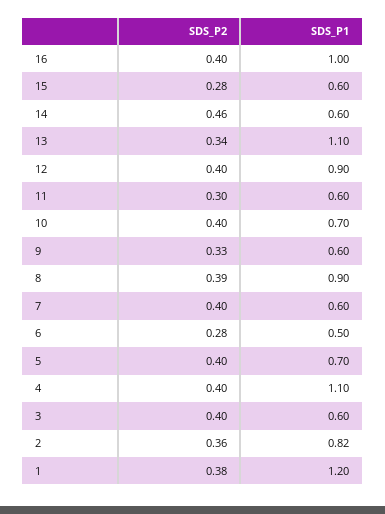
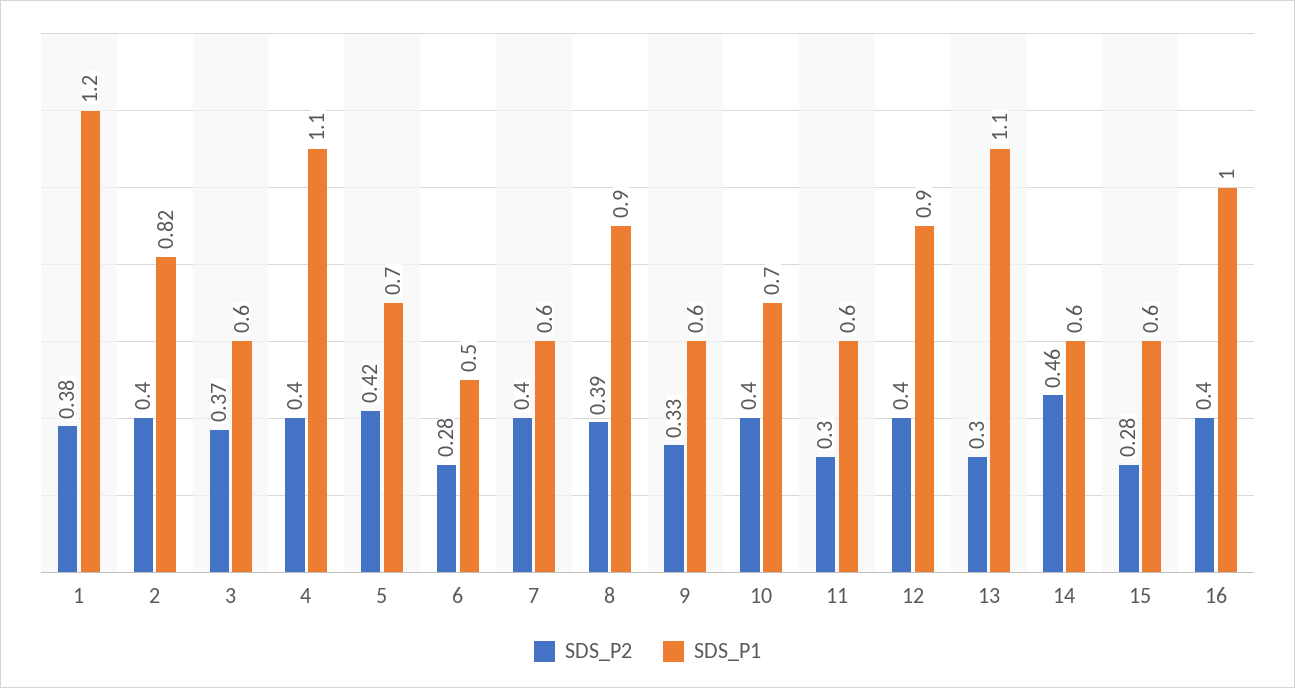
  {
    "SDS_P2": {
      "16": 0.4,
      "15": 0.28,
      "14": 0.46,
-     "13": 0.34,
+     "13": 0.3,
      "12": 0.4,
      "11": 0.3,
      "10": 0.4,
      "9": 0.33,
      "8": 0.39,
      "7": 0.4,
      "6": 0.28,
-     "5": 0.4,
+     "5": 0.42,
      "4": 0.4,
-     "3": 0.4,
+     "3": 0.37,
-     "2": 0.36,
+     "2": 0.4,
      "1": 0.38
    },
    "SDS_P1": {
      "16": 1,
      "15": 0.6,
      "14": 0.6,
      "13": 1.1,
      "12": 0.9,
      "11": 0.6,
      "10": 0.7,
      "9": 0.6,
      "8": 0.9,
      "7": 0.6,
      "6": 0.5,
      "5": 0.7,
      "4": 1.1,
      "3": 0.6,
      "2": 0.82,
      "1": 1.2
    }
  }

